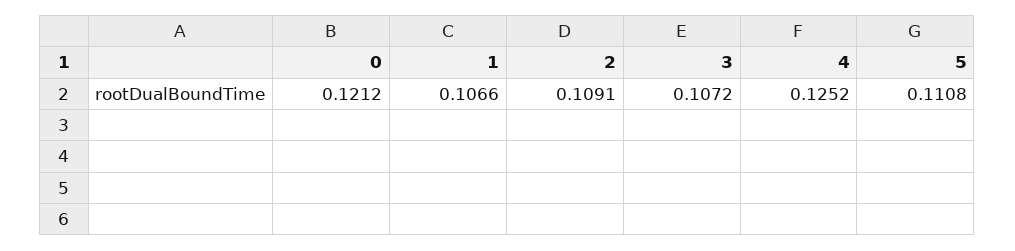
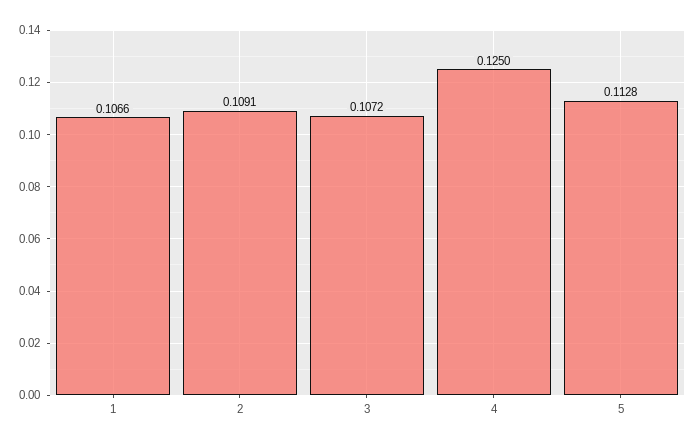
  {
-   "0": 0.1212,
    "1": 0.1066,
    "2": 0.1091,
    "3": 0.1072,
-   "4": 0.1252,
+   "4": 0.125,
-   "5": 0.1108
+   "5": 0.1128
  }

